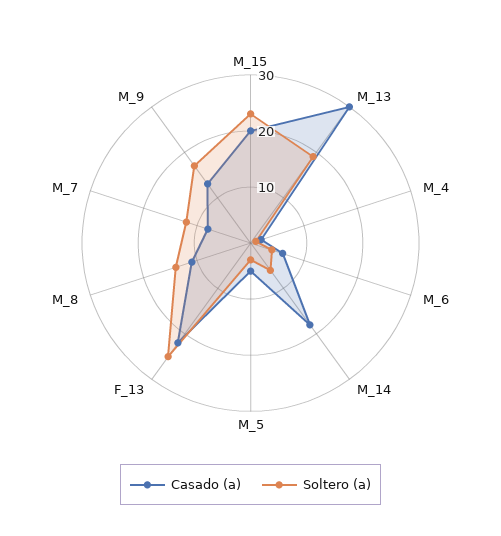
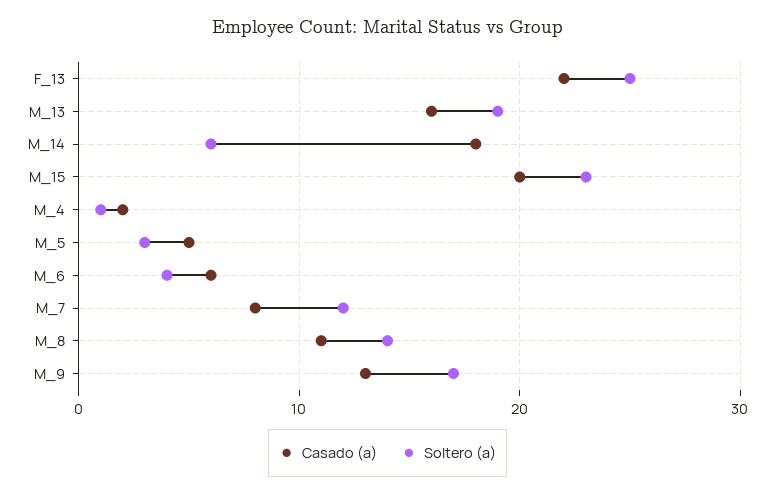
  {
    "Casado (a)": {
      "M_15": 20,
-     "M_13": 30,
+     "M_13": 16,
      "M_4": 2,
      "M_6": 6,
      "M_14": 18,
      "M_5": 5,
      "F_13": 22,
      "M_8": 11,
      "M_7": 8,
      "M_9": 13
    },
    "Soltero (a)": {
      "M_15": 23,
      "M_13": 19,
      "M_4": 1,
      "M_6": 4,
      "M_14": 6,
      "M_5": 3,
      "F_13": 25,
      "M_8": 14,
      "M_7": 12,
      "M_9": 17
    }
  }

